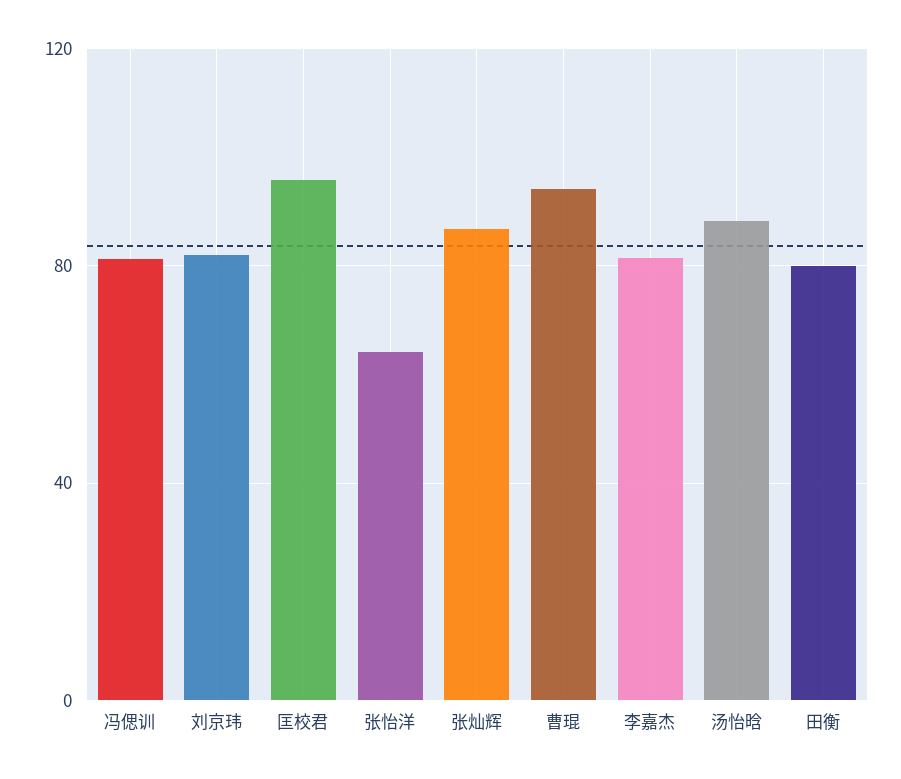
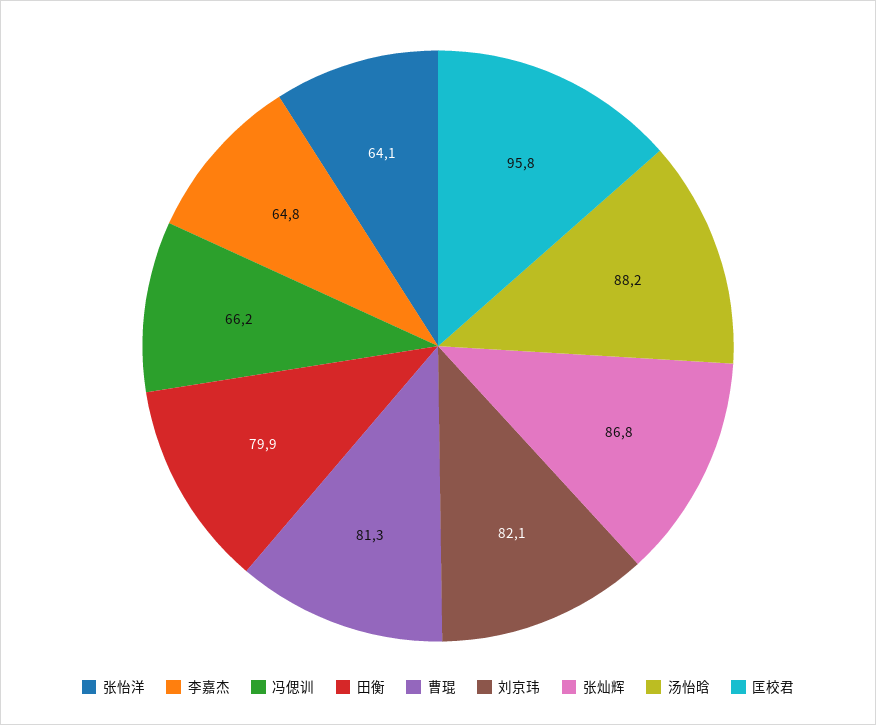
  {
-   "冯偲训": 80,
+   "冯偲训": 66.2,
    "刘京玮": 82.1,
    "匡校君": 95.8,
    "张怡洋": 64.1,
    "张灿辉": 86.8,
-   "曹琨": 95,
+   "曹琨": 81.3,
-   "李嘉杰": 80,
+   "李嘉杰": 64.8,
    "汤怡晗": 88.2,
    "田衡": 79.9
  }

